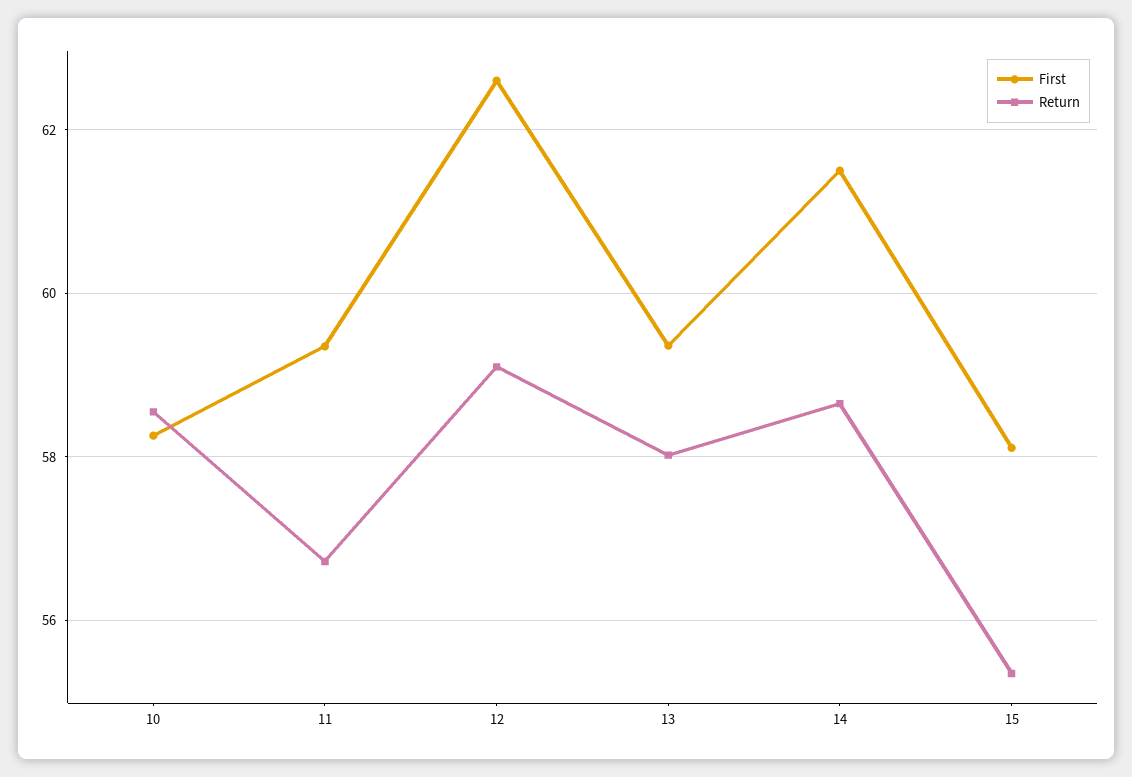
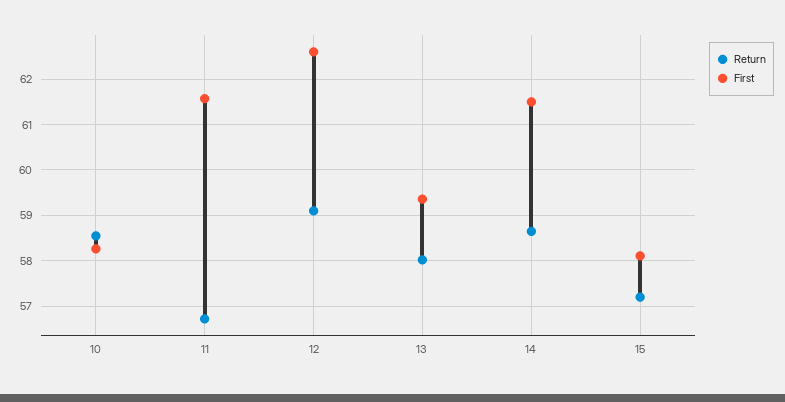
  {
    "First": {
      "10": 58.2,
-     "11": 59.4,
+     "11": 61.6,
      "12": 62.6,
      "13": 59.4,
      "14": 61.6,
      "15": 58.2
    },
    "Return": {
      "10": 58.6,
      "11": 56.8,
      "12": 59.2,
      "13": 58,
      "14": 58.6,
-     "15": 55.4
+     "15": 57.2
    }
  }

